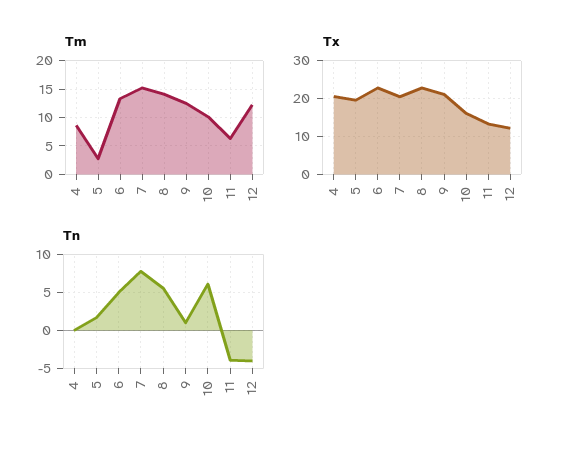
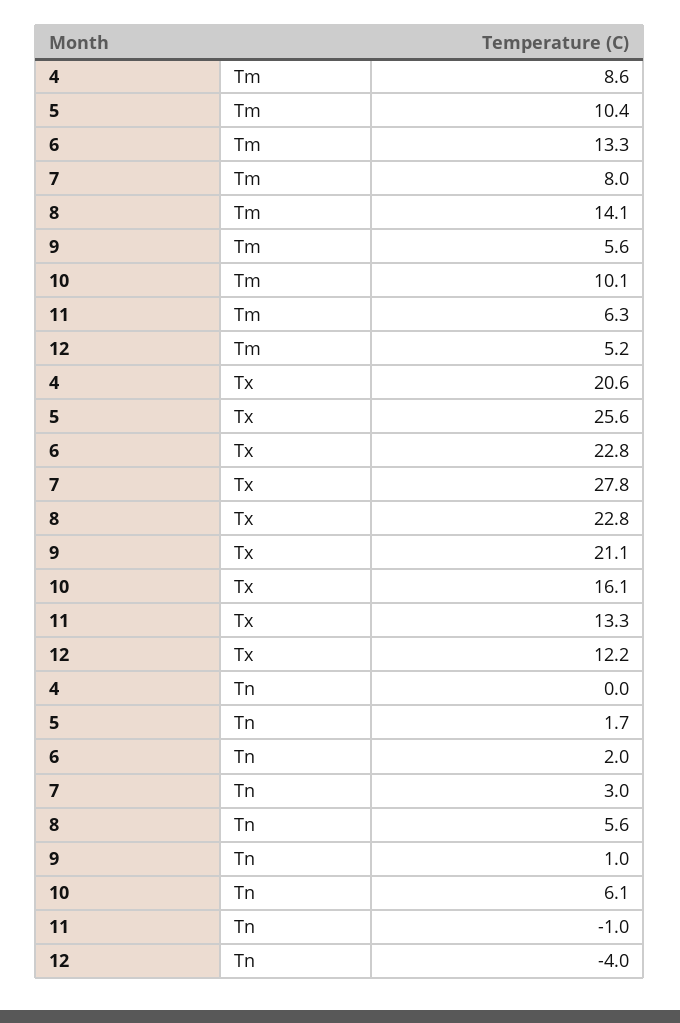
  {
    "Tm": {
      "4": 8.6,
-     "5": 2.5,
+     "5": 10.4,
      "6": 13.3,
-     "7": 15,
+     "7": 8,
      "8": 14.1,
-     "9": 12.5,
+     "9": 5.6,
      "10": 10.1,
      "11": 6.3,
-     "12": 12.5
+     "12": 5.2
    },
    "Tx": {
      "4": 20.6,
-     "5": 20,
+     "5": 25.6,
      "6": 22.8,
-     "7": 20,
+     "7": 27.8,
      "8": 22.8,
      "9": 21.1,
      "10": 16.1,
      "11": 13.3,
      "12": 12.2
    },
    "Tn": {
      "4": 0,
      "5": 1.7,
-     "6": 5,
+     "6": 2,
-     "7": 8,
+     "7": 3,
      "8": 5.6,
      "9": 1,
      "10": 6.1,
-     "11": -4,
+     "11": -1,
      "12": -4
    }
  }

